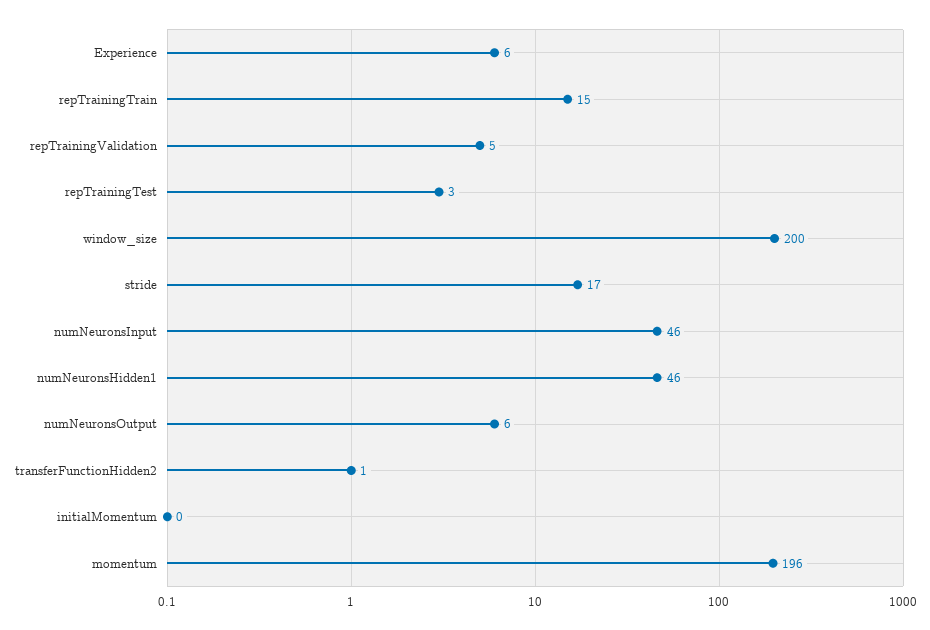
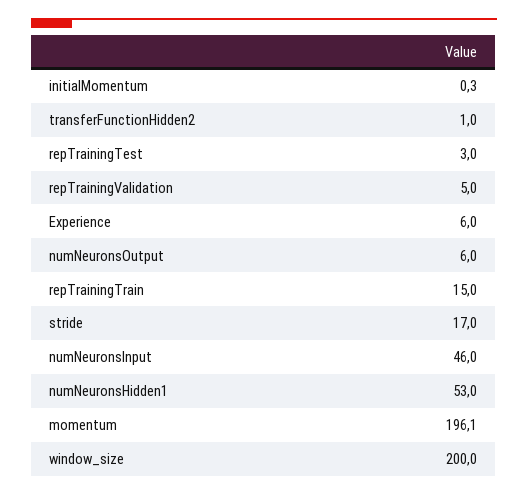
  {
    "Experience": 6,
    "repTrainingTrain": 15,
    "repTrainingValidation": 5,
    "repTrainingTest": 3,
    "window_size": 200,
    "stride": 17,
    "numNeuronsInput": 46,
-   "numNeuronsHidden1": 46,
+   "numNeuronsHidden1": 53,
    "numNeuronsOutput": 6,
    "transferFunctionHidden2": 1,
    "initialMomentum": 0.3,
    "momentum": 196.1
  }

